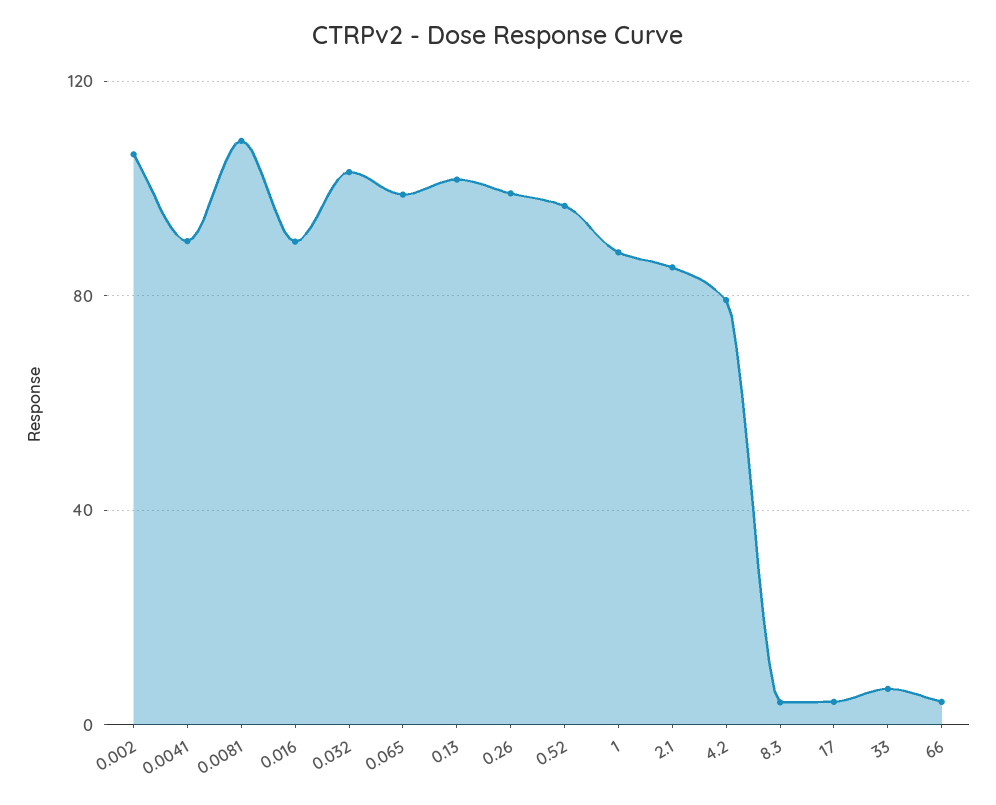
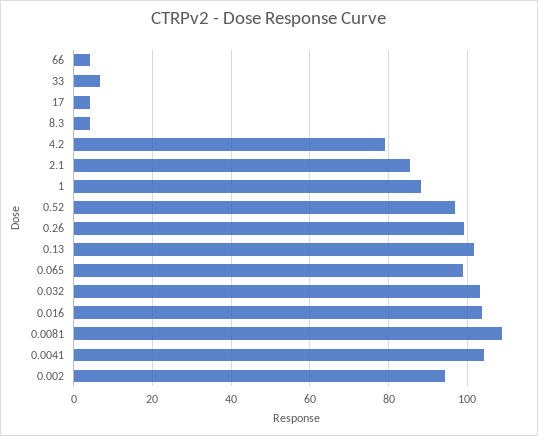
  {
-   "0.002": 105,
+   "0.002": 94,
-   "0.0041": 90,
+   "0.0041": 104,
    "0.0081": 108,
-   "0.016": 90,
+   "0.016": 104,
    "0.032": 104,
    "0.065": 98,
    "0.13": 102,
    "0.26": 100,
    "0.52": 96,
    "1": 88,
    "2.1": 86,
    "4.2": 80,
    "8.3": 4,
    "17": 4,
    "33": 6,
    "66": 4
  }

